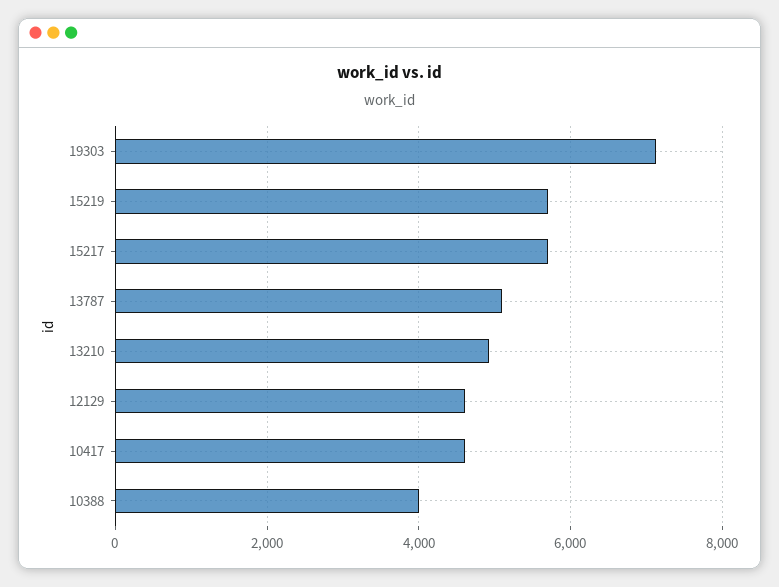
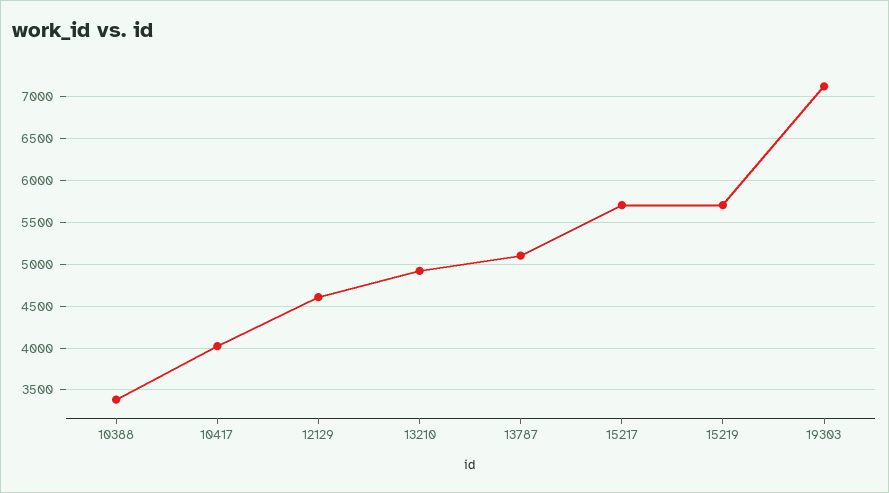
  {
    "19303": 7100,
    "15219": 5700,
    "15217": 5700,
    "13787": 5100,
    "13210": 4900,
    "12129": 4600,
-   "10417": 4600,
+   "10417": 4000,
-   "10388": 4000
+   "10388": 3400
  }

